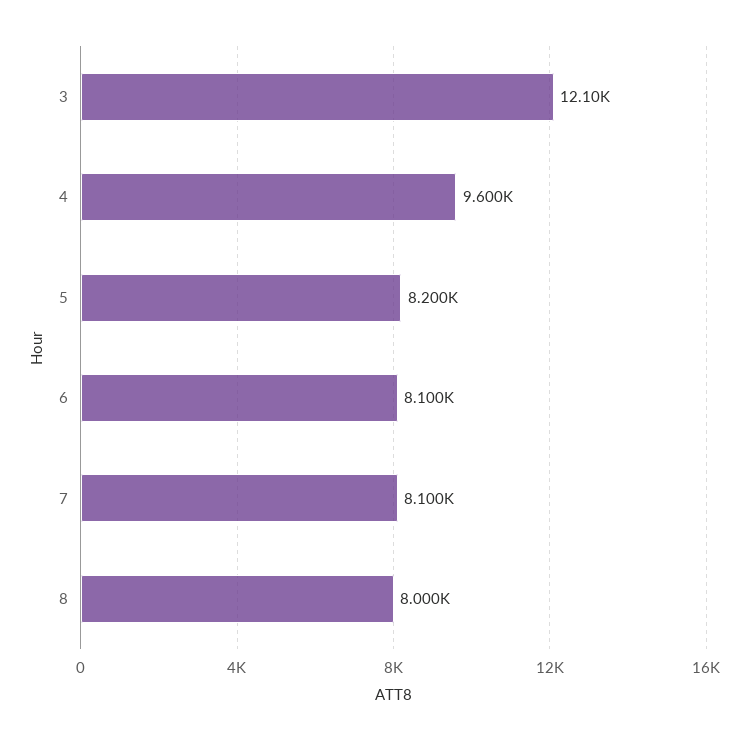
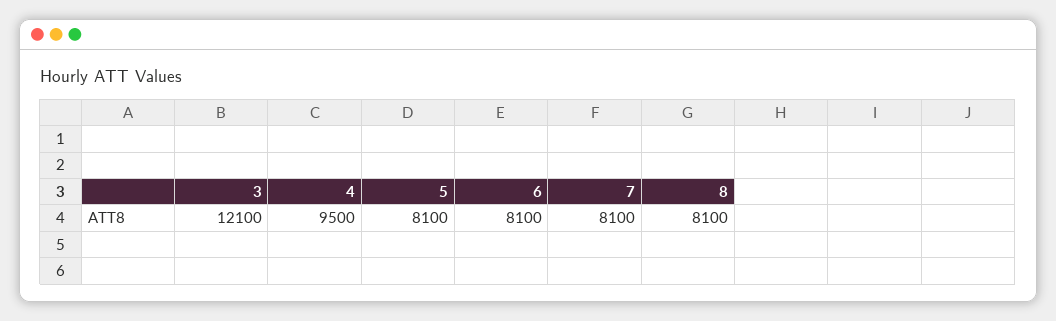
  {
    "3": 12100,
-   "4": 9600,
+   "4": 9500,
-   "5": 8200,
+   "5": 8100,
    "6": 8100,
    "7": 8100,
-   "8": 8000
+   "8": 8100
  }

